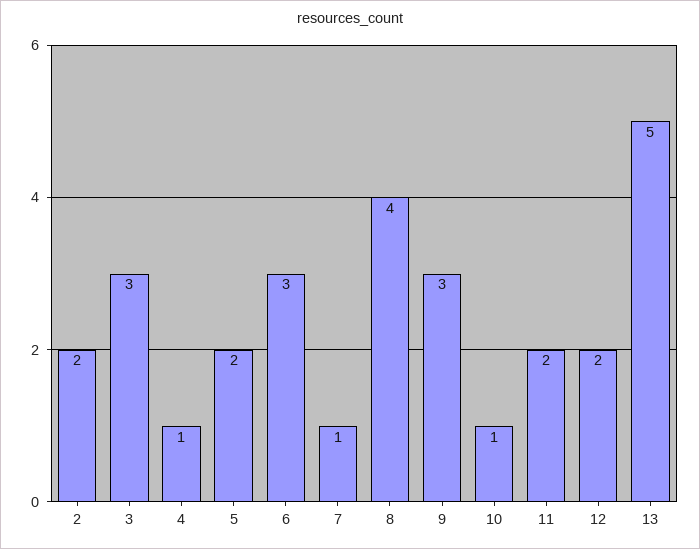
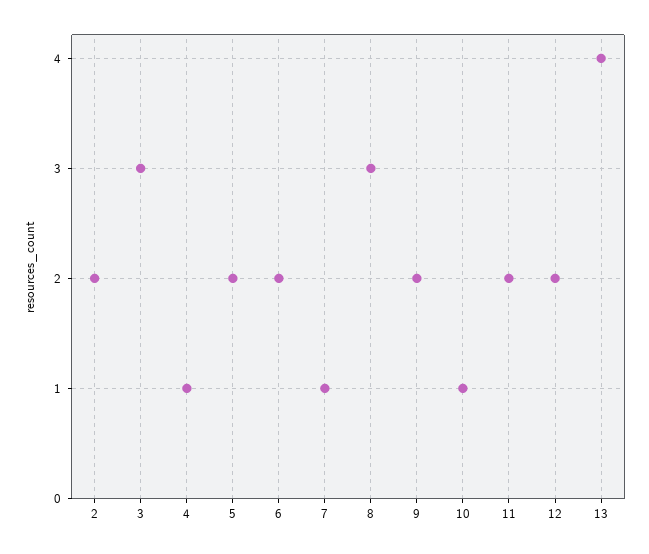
  {
    "2": 2,
    "3": 3,
    "4": 1,
    "5": 2,
-   "6": 3,
+   "6": 2,
    "7": 1,
-   "8": 4,
+   "8": 3,
-   "9": 3,
+   "9": 2,
    "10": 1,
    "11": 2,
    "12": 2,
-   "13": 5
+   "13": 4
  }

